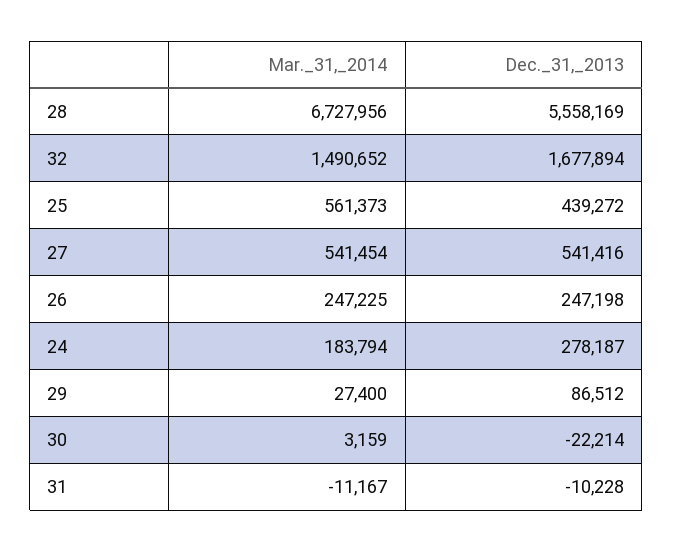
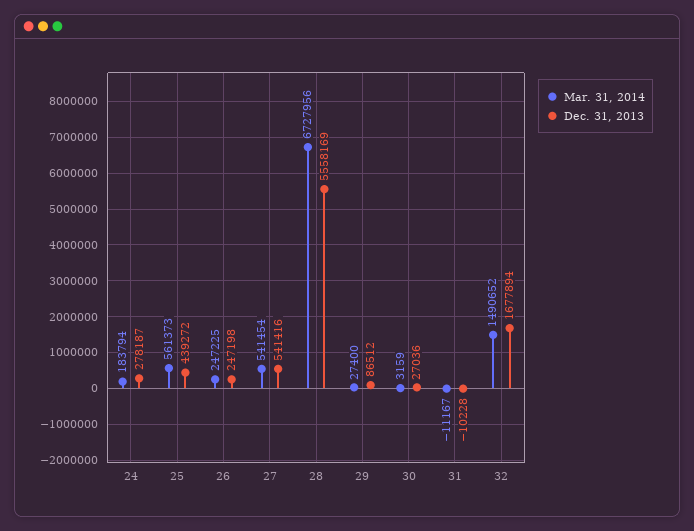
  {
    "Mar._31,_2014": {
      "28": 6727956,
      "32": 1490652,
      "25": 561373,
      "27": 541454,
      "26": 247225,
      "24": 183794,
      "29": 27400,
      "30": 3159,
      "31": -11167
    },
    "Dec._31,_2013": {
      "28": 5558169,
      "32": 1677894,
      "25": 439272,
      "27": 541416,
      "26": 247198,
      "24": 278187,
      "29": 86512,
-     "30": -22214,
+     "30": 27036,
      "31": -10228
    }
  }

